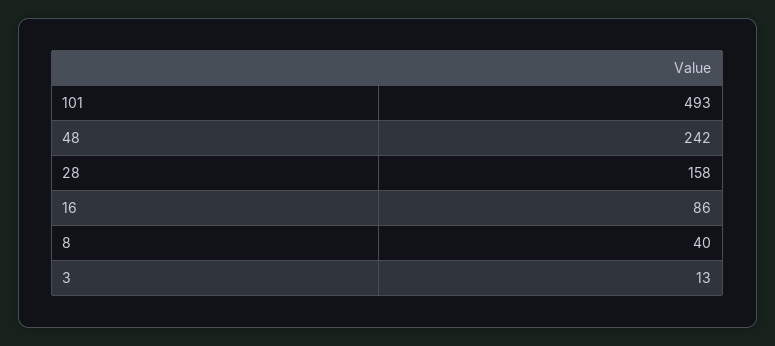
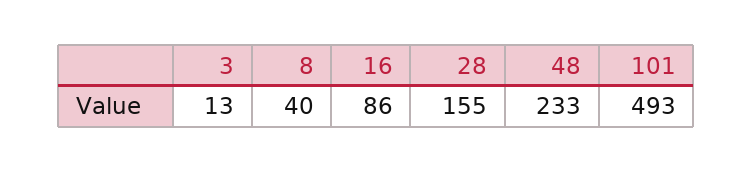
  {
    "101": 493,
-   "48": 242,
+   "48": 233,
-   "28": 158,
+   "28": 155,
    "16": 86,
    "8": 40,
    "3": 13
  }

